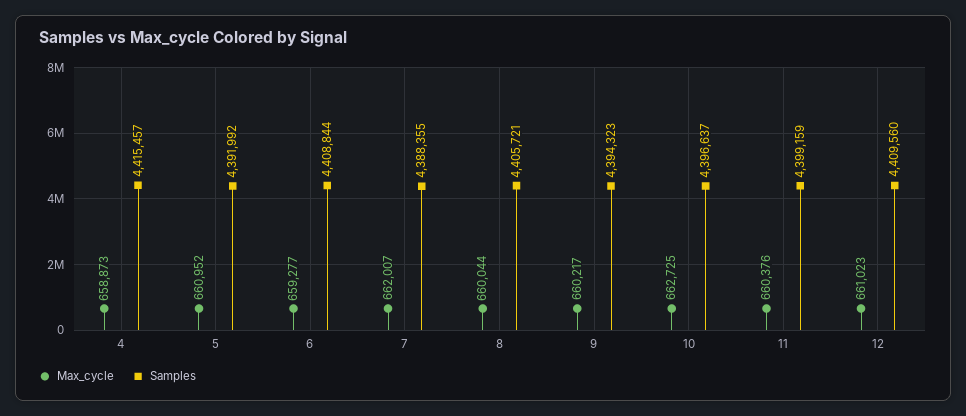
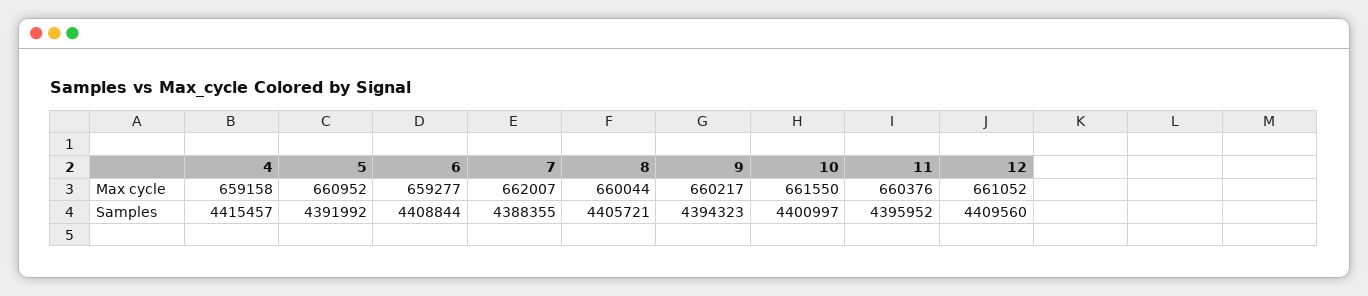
  {
    "Max_cycle": {
-     "4": 658873,
+     "4": 659158,
      "5": 660952,
      "6": 659277,
      "7": 662007,
      "8": 660044,
      "9": 660217,
-     "10": 662725,
+     "10": 661550,
      "11": 660376,
-     "12": 661023
+     "12": 661052
    },
    "Samples": {
      "4": 4415457,
      "5": 4391992,
      "6": 4408844,
      "7": 4388355,
      "8": 4405721,
      "9": 4394323,
-     "10": 4396637,
+     "10": 4400997,
-     "11": 4399159,
+     "11": 4395952,
      "12": 4409560
    }
  }

